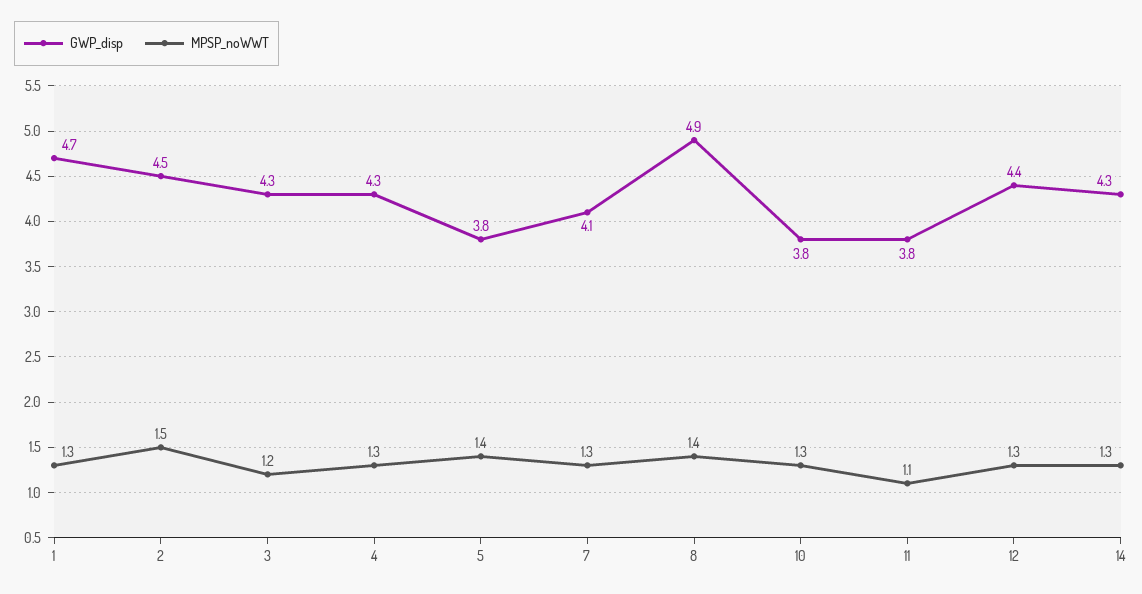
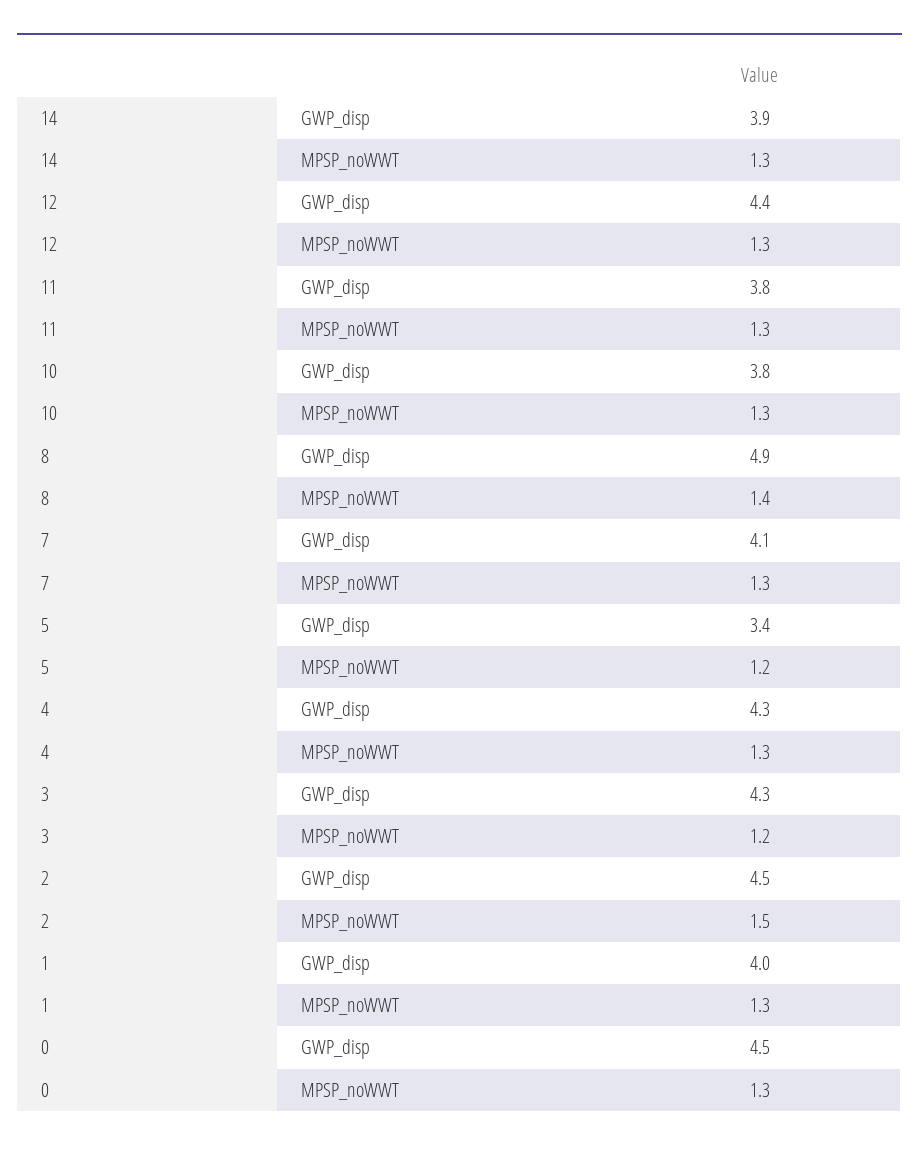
  {
    "GWP_disp": {
-     "1": 4.7,
+     "1": 4,
      "2": 4.5,
      "3": 4.3,
      "4": 4.3,
-     "5": 3.8,
+     "5": 3.4,
      "7": 4.1,
      "8": 4.9,
      "10": 3.8,
      "11": 3.8,
      "12": 4.4,
-     "14": 4.3
+     "14": 3.9,
+     "0": 4.5
    },
    "MPSP_noWWT": {
      "1": 1.3,
      "2": 1.5,
      "3": 1.2,
      "4": 1.3,
-     "5": 1.4,
+     "5": 1.2,
      "7": 1.3,
      "8": 1.4,
      "10": 1.3,
-     "11": 1.1,
+     "11": 1.3,
      "12": 1.3,
-     "14": 1.3
+     "14": 1.3,
+     "0": 1.3
    }
  }

